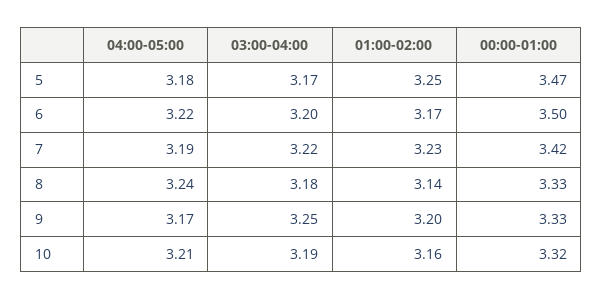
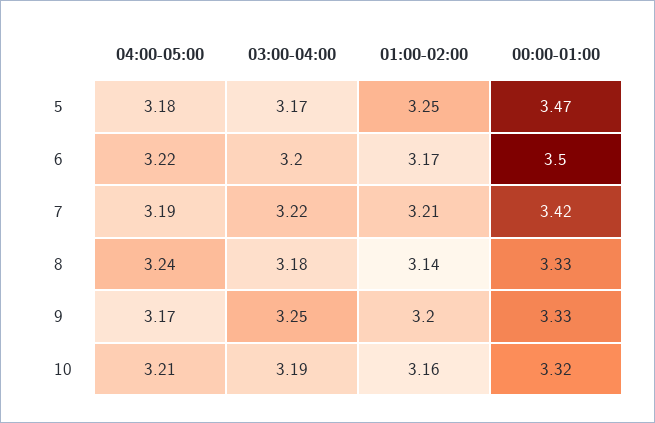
  {
    "04:00-05:00": {
      "5": 3.18,
      "6": 3.22,
      "7": 3.19,
      "8": 3.24,
      "9": 3.17,
      "10": 3.21
    },
    "03:00-04:00": {
      "5": 3.17,
      "6": 3.2,
      "7": 3.22,
      "8": 3.18,
      "9": 3.25,
      "10": 3.19
    },
    "01:00-02:00": {
      "5": 3.25,
      "6": 3.17,
-     "7": 3.23,
+     "7": 3.21,
      "8": 3.14,
      "9": 3.2,
      "10": 3.16
    },
    "00:00-01:00": {
      "5": 3.47,
      "6": 3.5,
      "7": 3.42,
      "8": 3.33,
      "9": 3.33,
      "10": 3.32
    }
  }

